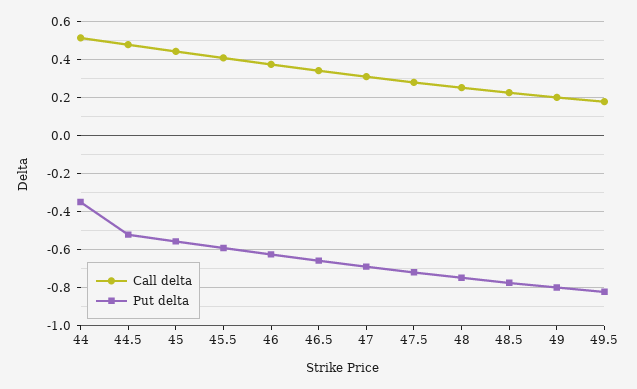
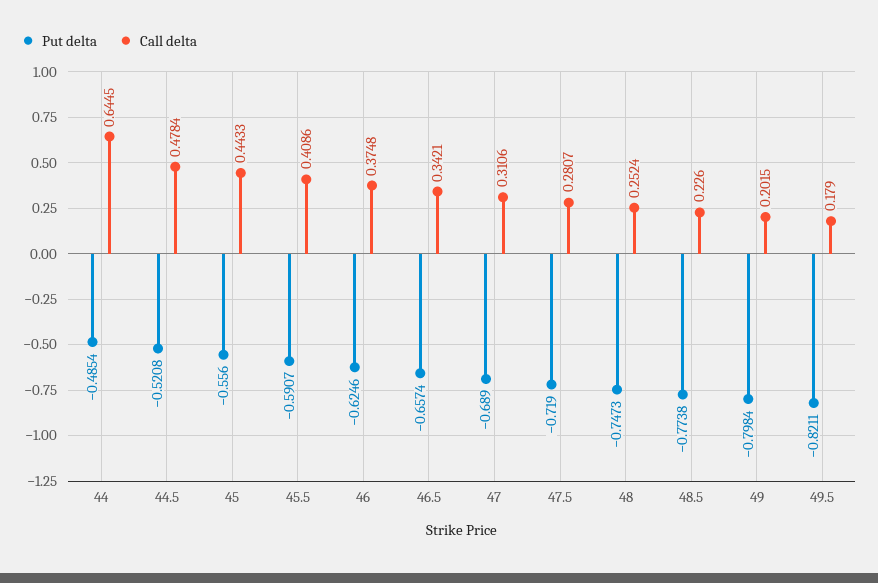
  {
    "Call delta": {
-     "44": 0.5,
+     "44": 0.6445,
      "44.5": 0.4784,
      "45": 0.4433,
      "45.5": 0.4086,
      "46": 0.3748,
      "46.5": 0.3421,
      "47": 0.3106,
      "47.5": 0.2807,
      "48": 0.2524,
      "48.5": 0.226,
      "49": 0.2015,
      "49.5": 0.179
    },
    "Put delta": {
-     "44": -0.35,
+     "44": -0.4854,
      "44.5": -0.5208,
      "45": -0.556,
      "45.5": -0.5907,
      "46": -0.6246,
      "46.5": -0.6574,
      "47": -0.689,
      "47.5": -0.719,
      "48": -0.7473,
      "48.5": -0.7738,
      "49": -0.7984,
      "49.5": -0.8211
    }
  }

